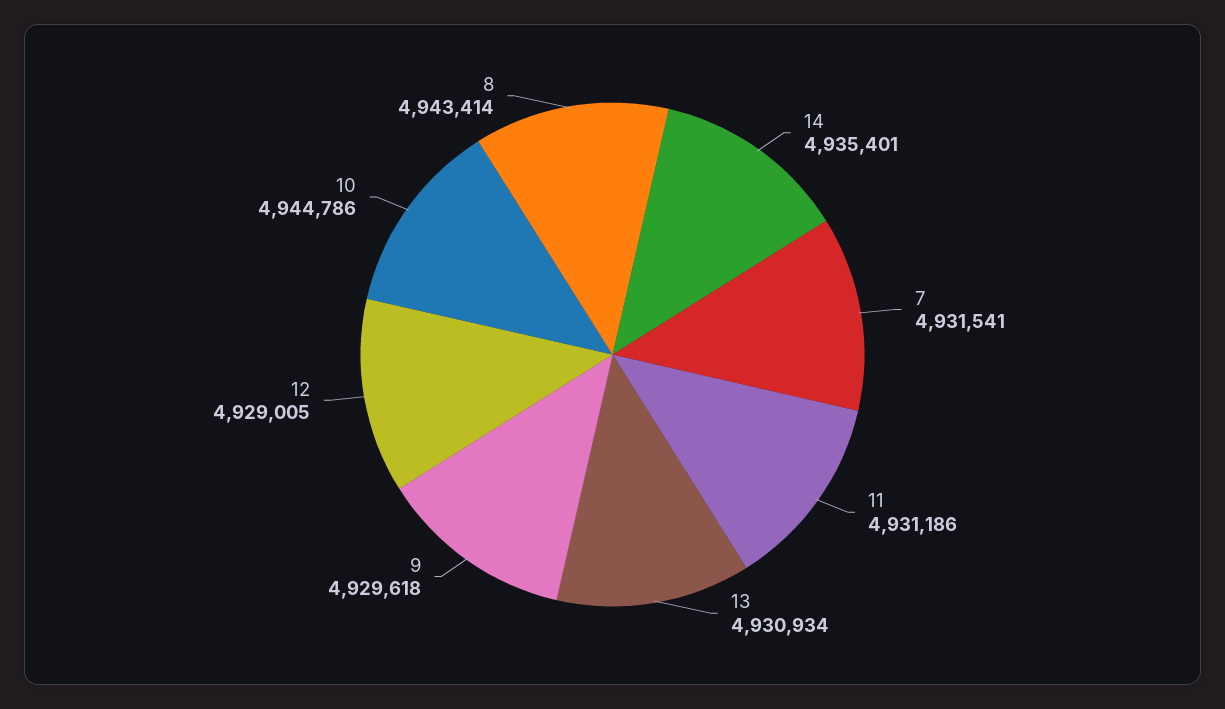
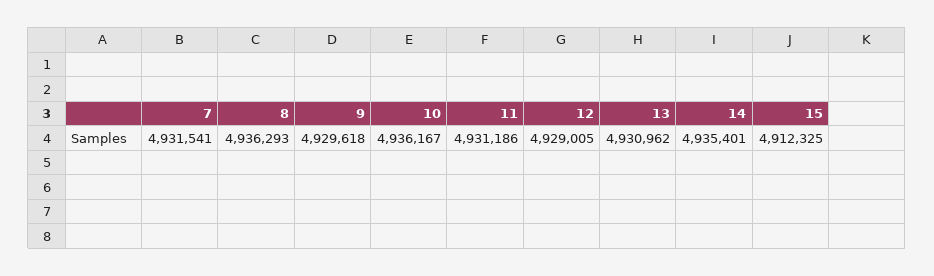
  {
    "14": 4935401,
    "7": 4931541,
    "11": 4931186,
-   "13": 4930934,
+   "13": 4930962,
    "9": 4929618,
    "12": 4929005,
-   "10": 4944786,
+   "10": 4936167,
-   "8": 4943414
+   "8": 4936293,
+   "15": 4912325
  }

